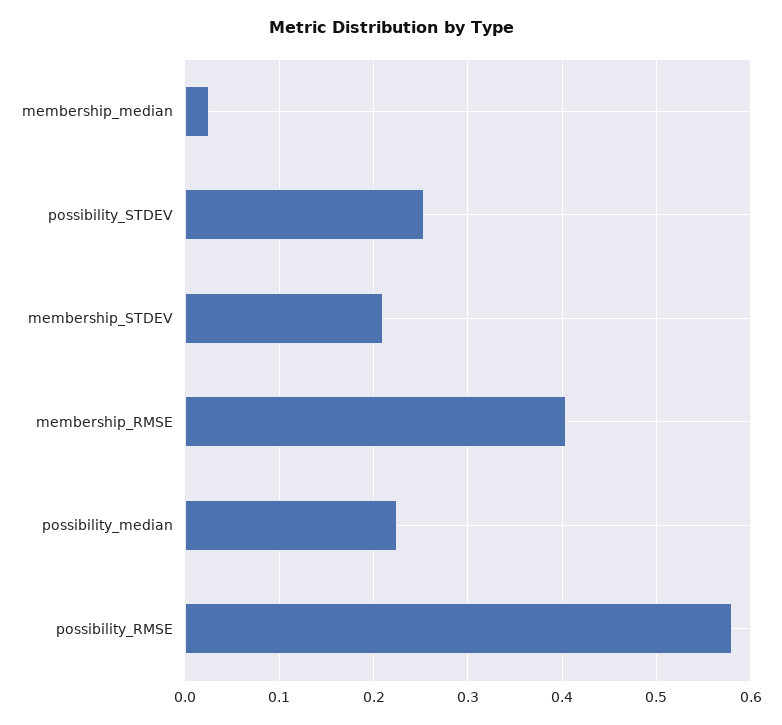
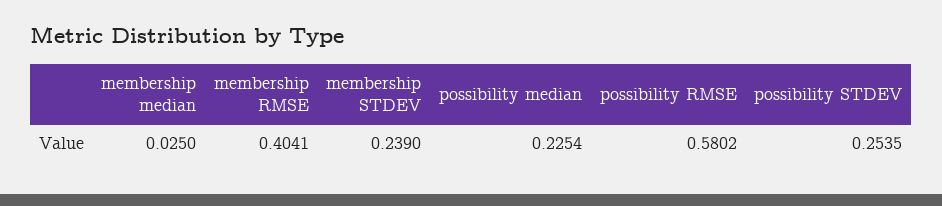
  {
    "membership_median": 0.025,
    "possibility_STDEV": 0.2535,
-   "membership_STDEV": 0.21,
+   "membership_STDEV": 0.239,
    "membership_RMSE": 0.4041,
    "possibility_median": 0.2254,
    "possibility_RMSE": 0.5802
  }

